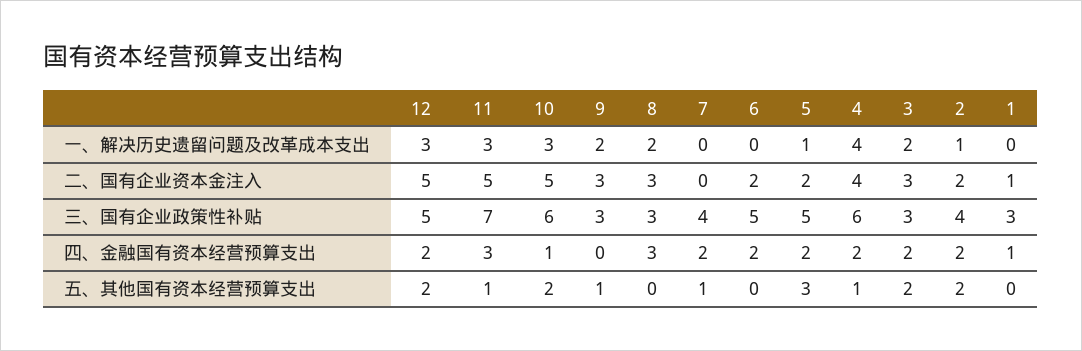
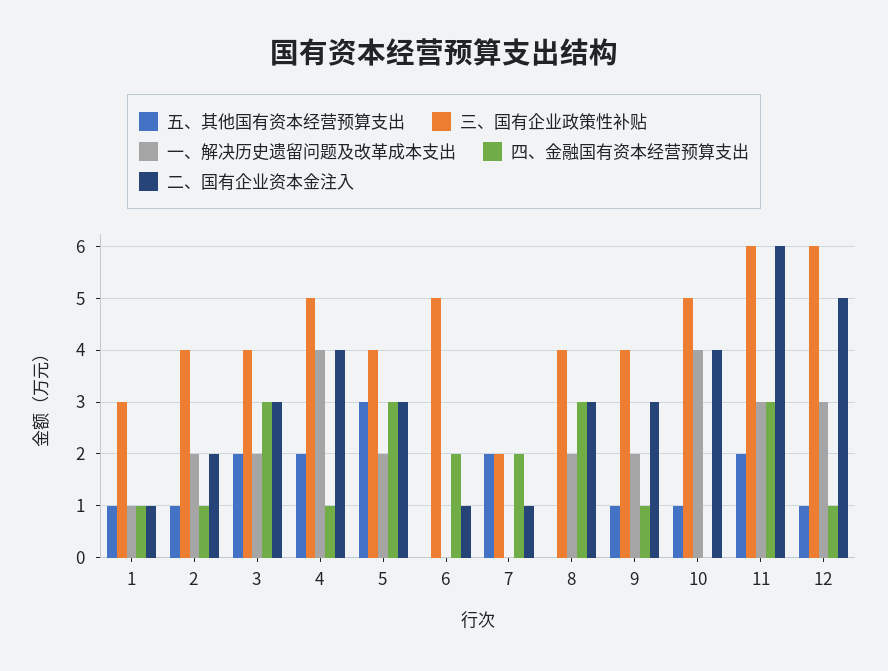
  {
    "一、解决历史遗留问题及改革成本支出": {
      "12": 3,
      "11": 3,
-     "10": 3,
+     "10": 4,
      "9": 2,
      "8": 2,
      "7": 0,
      "6": 0,
-     "5": 1,
+     "5": 2,
      "4": 4,
      "3": 2,
-     "2": 1,
+     "2": 2,
-     "1": 0
+     "1": 1
    },
    "二、国有企业资本金注入": {
      "12": 5,
-     "11": 5,
+     "11": 6,
-     "10": 5,
+     "10": 4,
      "9": 3,
      "8": 3,
-     "7": 0,
+     "7": 1,
-     "6": 2,
+     "6": 1,
-     "5": 2,
+     "5": 3,
      "4": 4,
      "3": 3,
      "2": 2,
      "1": 1
    },
    "三、国有企业政策性补贴": {
-     "12": 5,
+     "12": 6,
-     "11": 7,
+     "11": 6,
-     "10": 6,
+     "10": 5,
-     "9": 3,
+     "9": 4,
-     "8": 3,
+     "8": 4,
-     "7": 4,
+     "7": 2,
      "6": 5,
-     "5": 5,
+     "5": 4,
-     "4": 6,
+     "4": 5,
-     "3": 3,
+     "3": 4,
      "2": 4,
      "1": 3
    },
    "四、金融国有资本经营预算支出": {
-     "12": 2,
+     "12": 1,
      "11": 3,
-     "10": 1,
+     "10": 0,
-     "9": 0,
+     "9": 1,
      "8": 3,
      "7": 2,
      "6": 2,
-     "5": 2,
+     "5": 3,
-     "4": 2,
+     "4": 1,
-     "3": 2,
+     "3": 3,
-     "2": 2,
+     "2": 1,
      "1": 1
    },
    "五、其他国有资本经营预算支出": {
-     "12": 2,
+     "12": 1,
-     "11": 1,
+     "11": 2,
-     "10": 2,
+     "10": 1,
      "9": 1,
      "8": 0,
-     "7": 1,
+     "7": 2,
      "6": 0,
      "5": 3,
-     "4": 1,
+     "4": 2,
      "3": 2,
-     "2": 2,
+     "2": 1,
-     "1": 0
+     "1": 1
    }
  }

